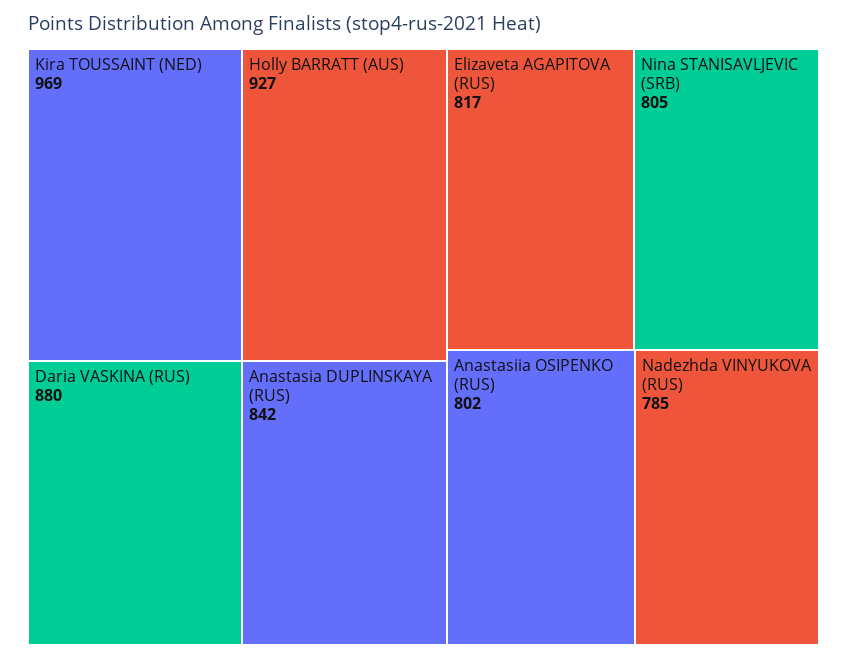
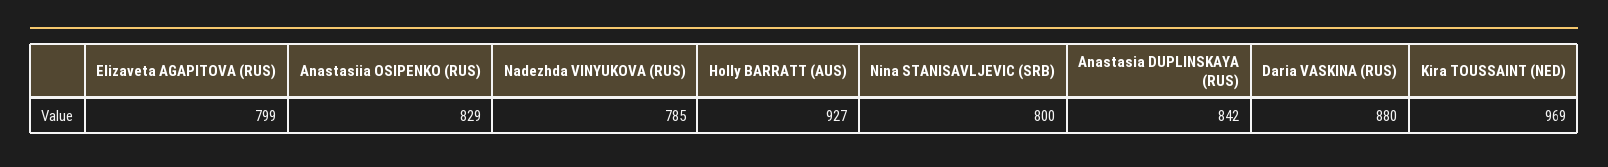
  {
    "Kira TOUSSAINT (NED)": 969,
    "Holly BARRATT (AUS)": 927,
    "Daria VASKINA (RUS)": 880,
    "Anastasia DUPLINSKAYA (RUS)": 842,
-   "Elizaveta AGAPITOVA (RUS)": 817,
+   "Elizaveta AGAPITOVA (RUS)": 799,
-   "Nina STANISAVLJEVIC (SRB)": 805,
+   "Nina STANISAVLJEVIC (SRB)": 800,
-   "Anastasiia OSIPENKO (RUS)": 802,
+   "Anastasiia OSIPENKO (RUS)": 829,
    "Nadezhda VINYUKOVA (RUS)": 785
  }

